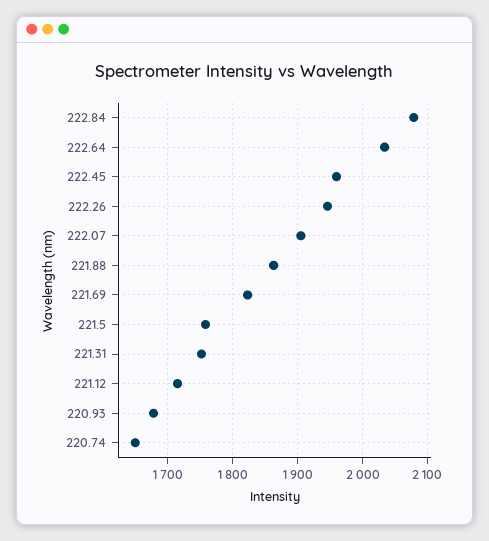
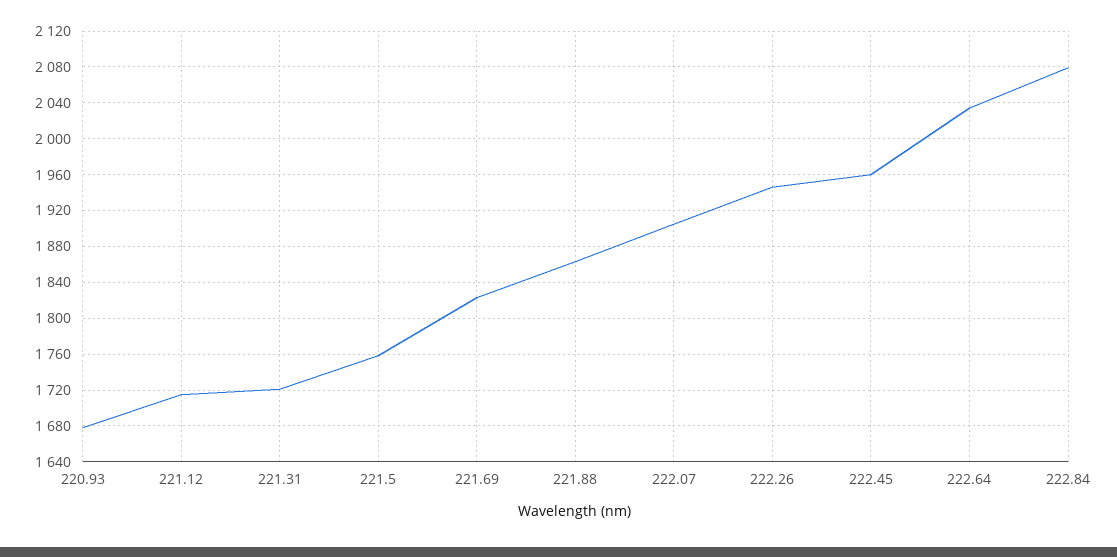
  {
    "222.84": 2080,
    "222.64": 2030,
    "222.45": 1960,
    "222.26": 1950,
    "222.07": 1910,
    "221.88": 1860,
    "221.69": 1820,
    "221.5": 1760,
-   "221.31": 1750,
+   "221.31": 1720,
    "221.12": 1720,
-   "220.93": 1680,
+   "220.93": 1680
-   "220.74": 1650
  }

